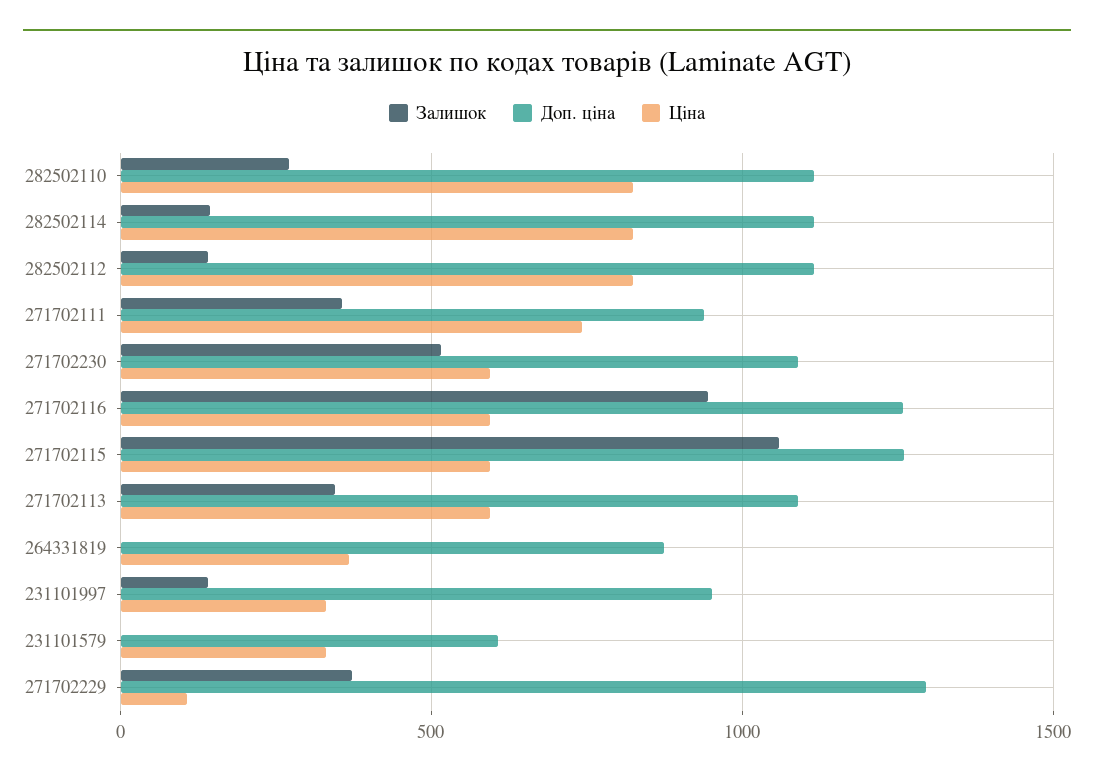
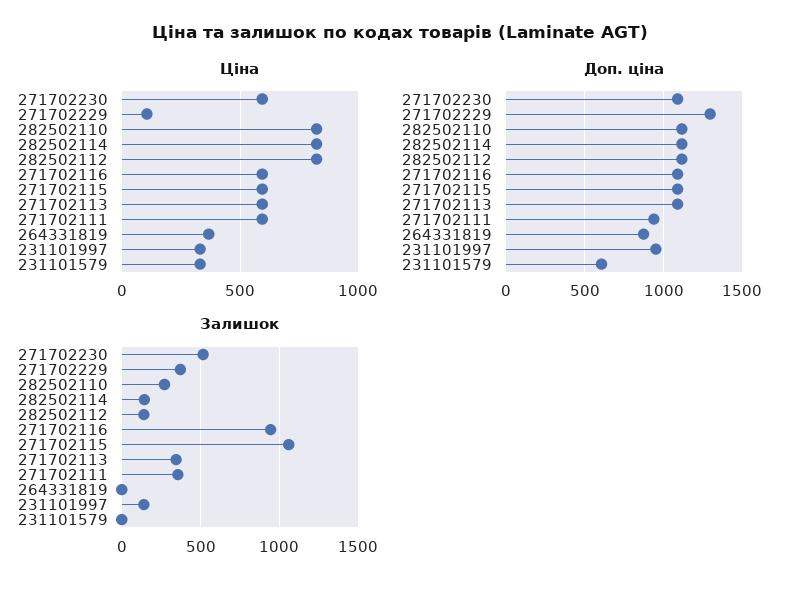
  {
    "Залишок": {
      "282502110": 250,
      "282502114": 150,
      "282502112": 150,
      "271702111": 350,
      "271702230": 500,
      "271702116": 950,
      "271702115": 1050,
      "271702113": 350,
      "264331819": 0,
      "231101997": 150,
      "231101579": 0,
      "271702229": 350
    },
    "Доп. ціна": {
      "282502110": 1100,
      "282502114": 1100,
      "282502112": 1100,
      "271702111": 950,
      "271702230": 1100,
-     "271702116": 1250,
+     "271702116": 1100,
-     "271702115": 1250,
+     "271702115": 1100,
      "271702113": 1100,
      "264331819": 850,
      "231101997": 950,
      "231101579": 600,
      "271702229": 1300
    },
    "Ціна": {
      "282502110": 800,
      "282502114": 800,
      "282502112": 800,
-     "271702111": 750,
+     "271702111": 600,
      "271702230": 600,
      "271702116": 600,
      "271702115": 600,
      "271702113": 600,
      "264331819": 350,
      "231101997": 350,
      "231101579": 350,
      "271702229": 100
    }
  }

